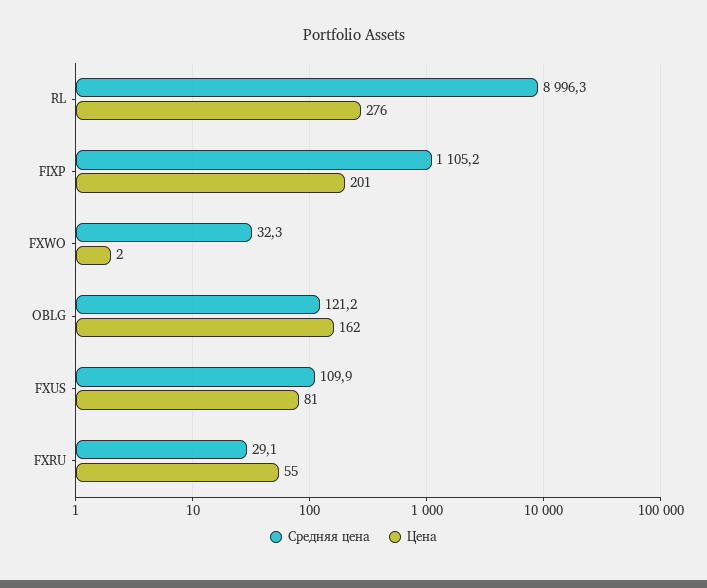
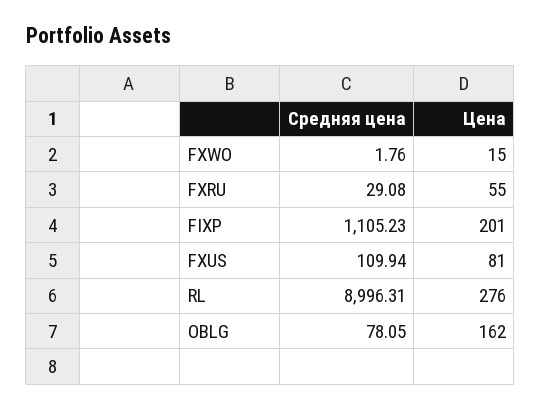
  {
    "Средняя цена": {
      "RL": 8996.31,
      "FIXP": 1105.23,
-     "FXWO": 32.3,
+     "FXWO": 1.76,
-     "OBLG": 121.2,
+     "OBLG": 78.05,
      "FXUS": 109.94,
      "FXRU": 29.08
    },
    "Цена": {
      "RL": 276,
      "FIXP": 201,
-     "FXWO": 2,
+     "FXWO": 15,
      "OBLG": 162,
      "FXUS": 81,
      "FXRU": 55
    }
  }

